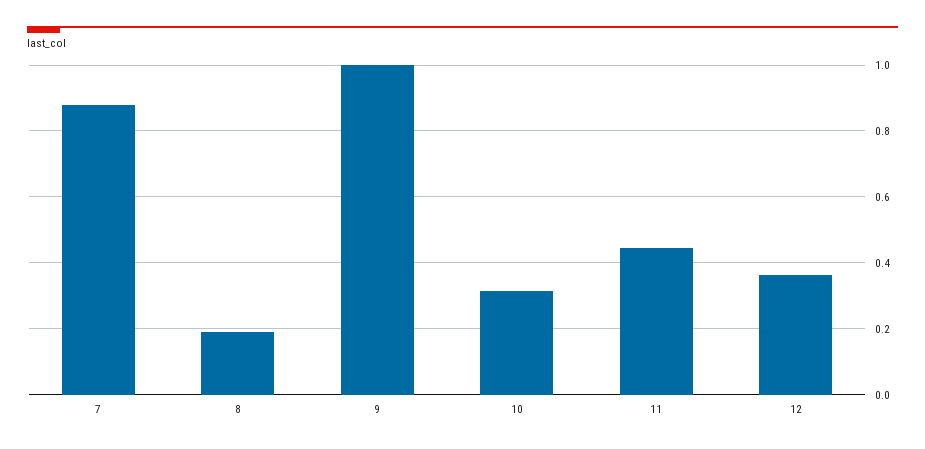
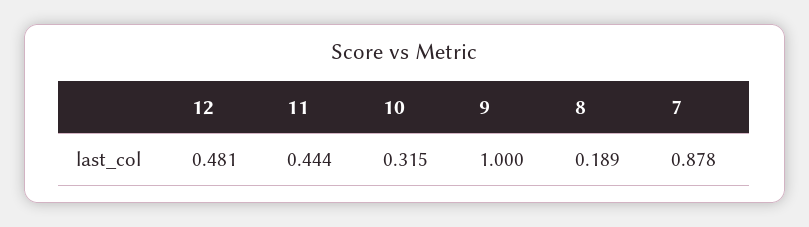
  {
    "7": 0.878,
    "8": 0.189,
    "9": 1,
    "10": 0.315,
    "11": 0.444,
-   "12": 0.36
+   "12": 0.481
  }

